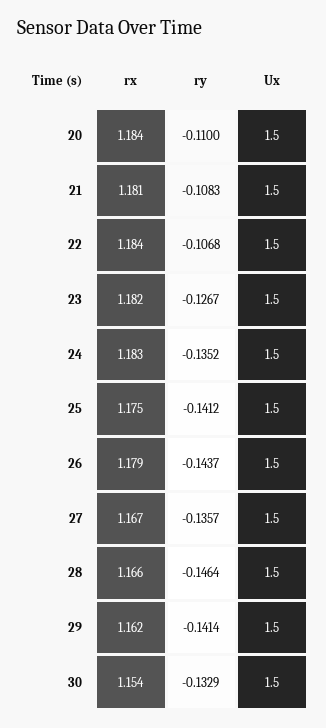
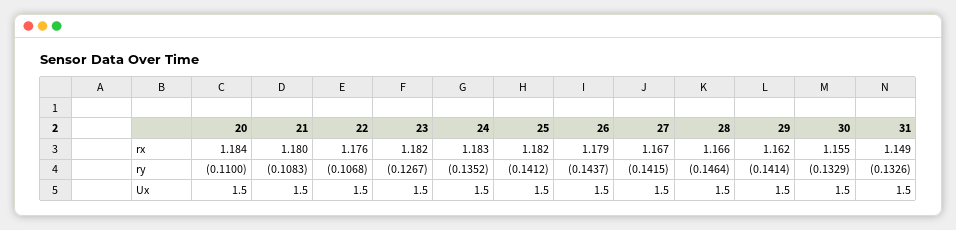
  {
    "rx": {
      "20": 1.184,
-     "21": 1.181,
+     "21": 1.18,
-     "22": 1.184,
+     "22": 1.176,
      "23": 1.182,
      "24": 1.183,
-     "25": 1.175,
+     "25": 1.182,
      "26": 1.179,
      "27": 1.167,
      "28": 1.166,
      "29": 1.162,
-     "30": 1.154
+     "30": 1.155,
+     "31": 1.149
    },
    "ry": {
      "20": -0.11,
      "21": -0.1083,
      "22": -0.1068,
      "23": -0.1267,
      "24": -0.1352,
      "25": -0.1412,
      "26": -0.1437,
-     "27": -0.1357,
+     "27": -0.1415,
      "28": -0.1464,
      "29": -0.1414,
-     "30": -0.1329
+     "30": -0.1329,
+     "31": -0.1326
    },
    "Ux": {
      "20": 1.5,
      "21": 1.5,
      "22": 1.5,
      "23": 1.5,
      "24": 1.5,
      "25": 1.5,
      "26": 1.5,
      "27": 1.5,
      "28": 1.5,
      "29": 1.5,
-     "30": 1.5
+     "30": 1.5,
+     "31": 1.5
    }
  }

